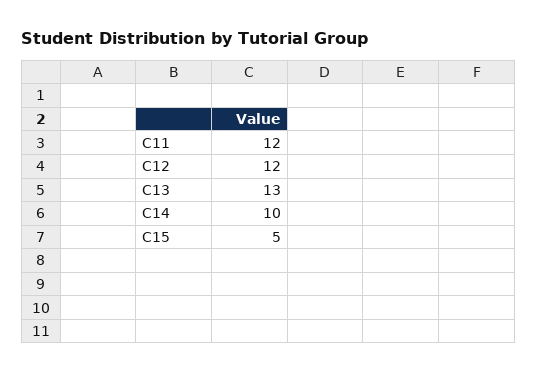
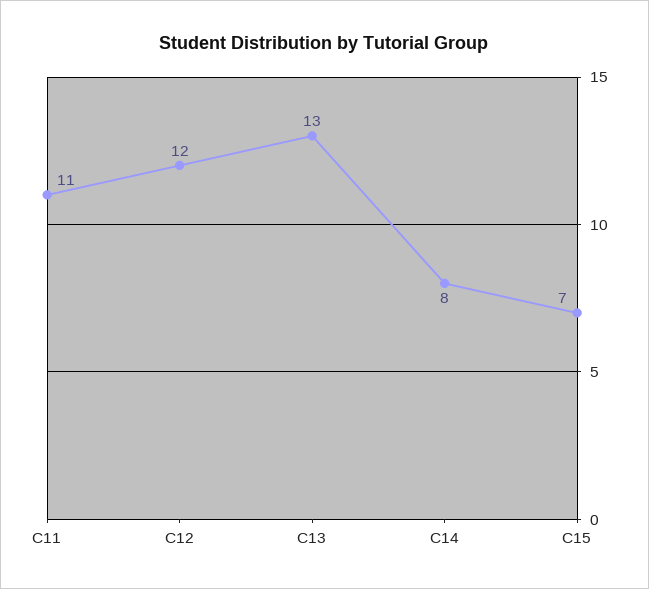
  {
-   "C11": 12,
+   "C11": 11,
    "C12": 12,
    "C13": 13,
-   "C14": 10,
+   "C14": 8,
-   "C15": 5
+   "C15": 7
  }

